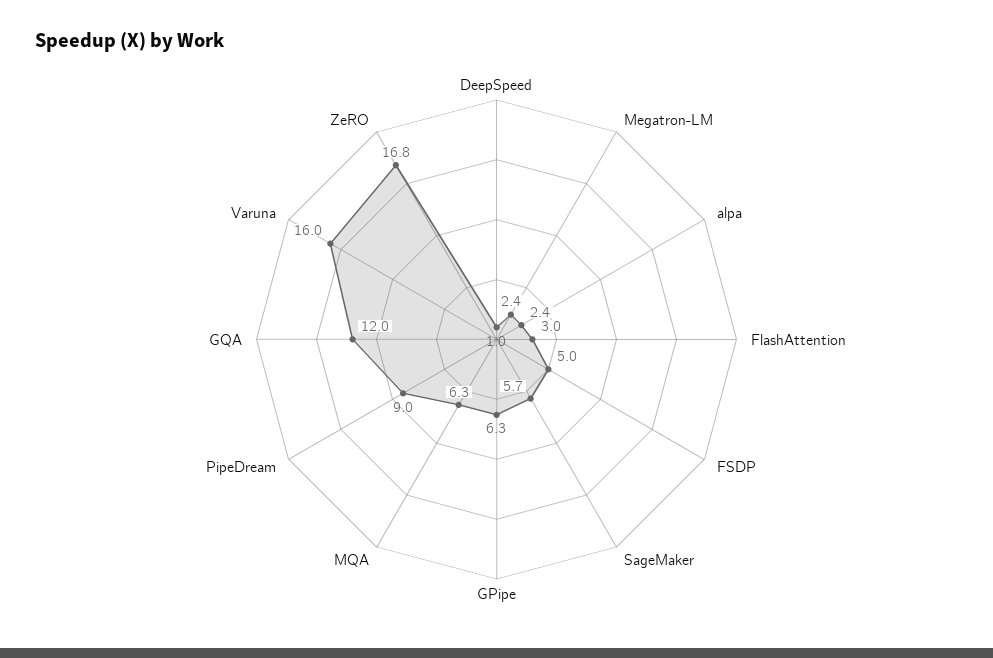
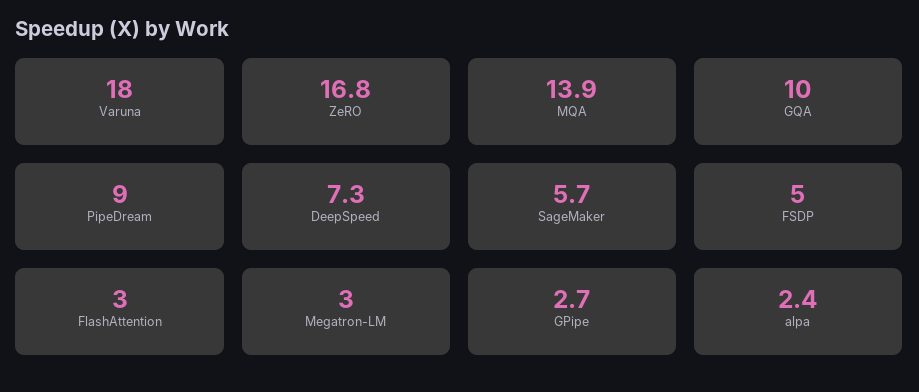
  {
-   "DeepSpeed": 1,
+   "DeepSpeed": 7.3,
-   "Megatron-LM": 2.4,
+   "Megatron-LM": 3,
    "alpa": 2.4,
    "FlashAttention": 3,
    "FSDP": 5,
    "SageMaker": 5.7,
-   "GPipe": 6.3,
+   "GPipe": 2.7,
-   "MQA": 6.3,
+   "MQA": 13.9,
    "PipeDream": 9,
-   "GQA": 12,
+   "GQA": 10,
-   "Varuna": 16,
+   "Varuna": 18,
    "ZeRO": 16.8
  }

